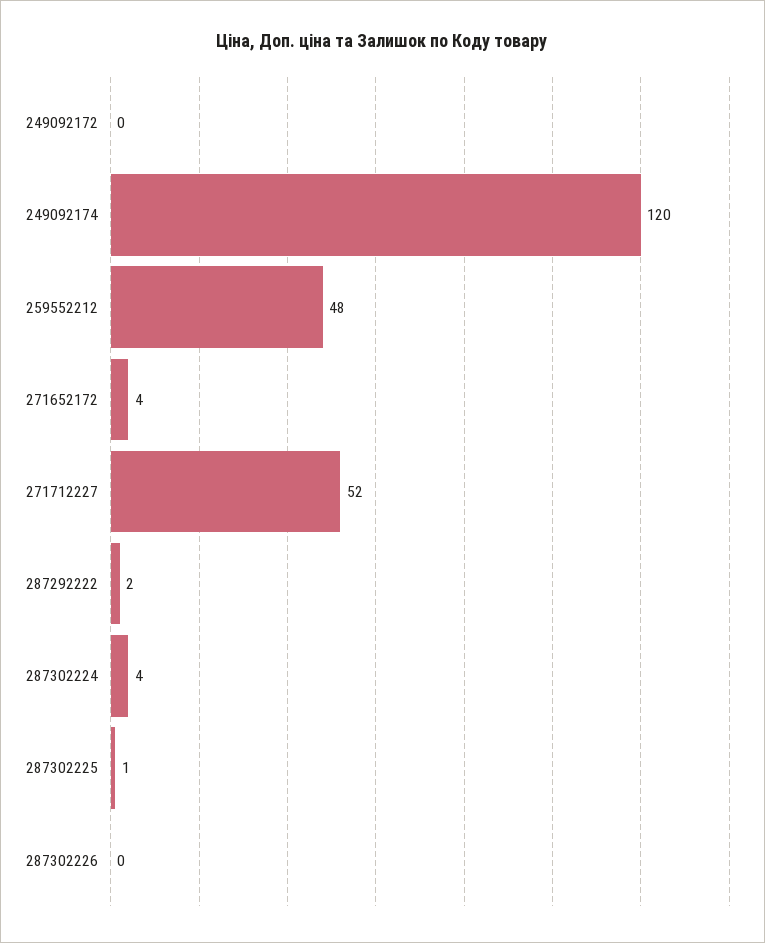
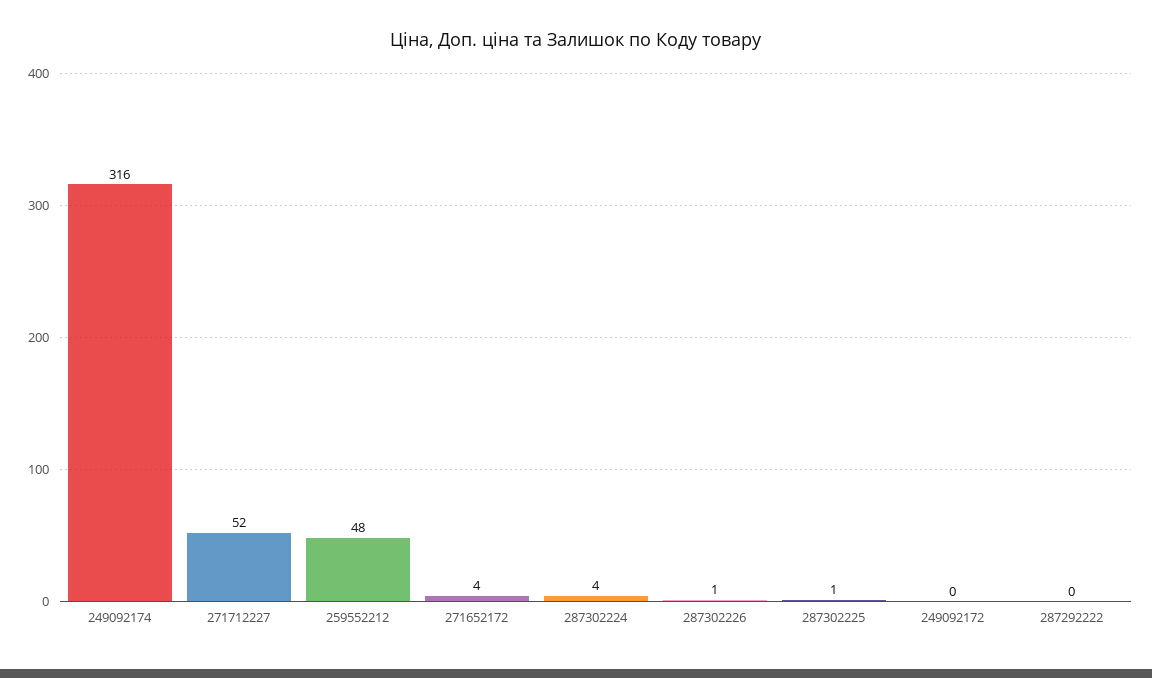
  {
    "249092172": 0,
-   "249092174": 120,
+   "249092174": 316,
    "259552212": 48,
    "271652172": 4,
    "271712227": 52,
-   "287292222": 2,
+   "287292222": 0,
    "287302224": 4,
    "287302225": 1,
-   "287302226": 0
+   "287302226": 1
  }

